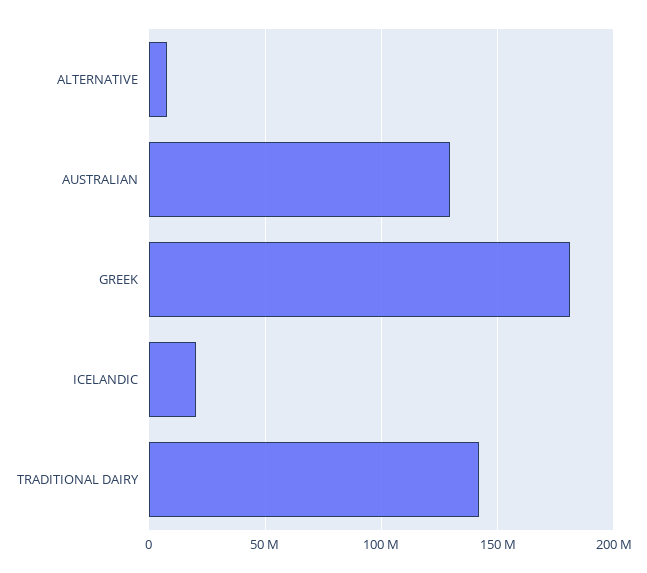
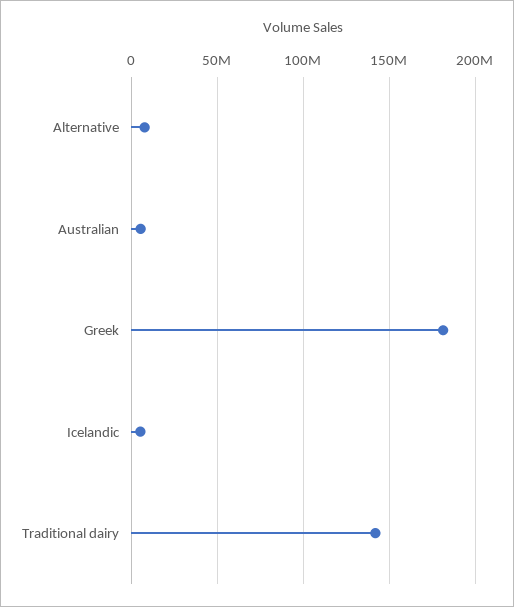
  {
    "ALTERNATIVE": 10000000,
-   "AUSTRALIAN": 130000000,
+   "AUSTRALIAN": 5000000,
    "GREEK": 180000000,
-   "ICELANDIC": 20000000,
+   "ICELANDIC": 5000000,
    "TRADITIONAL DAIRY": 140000000
  }

